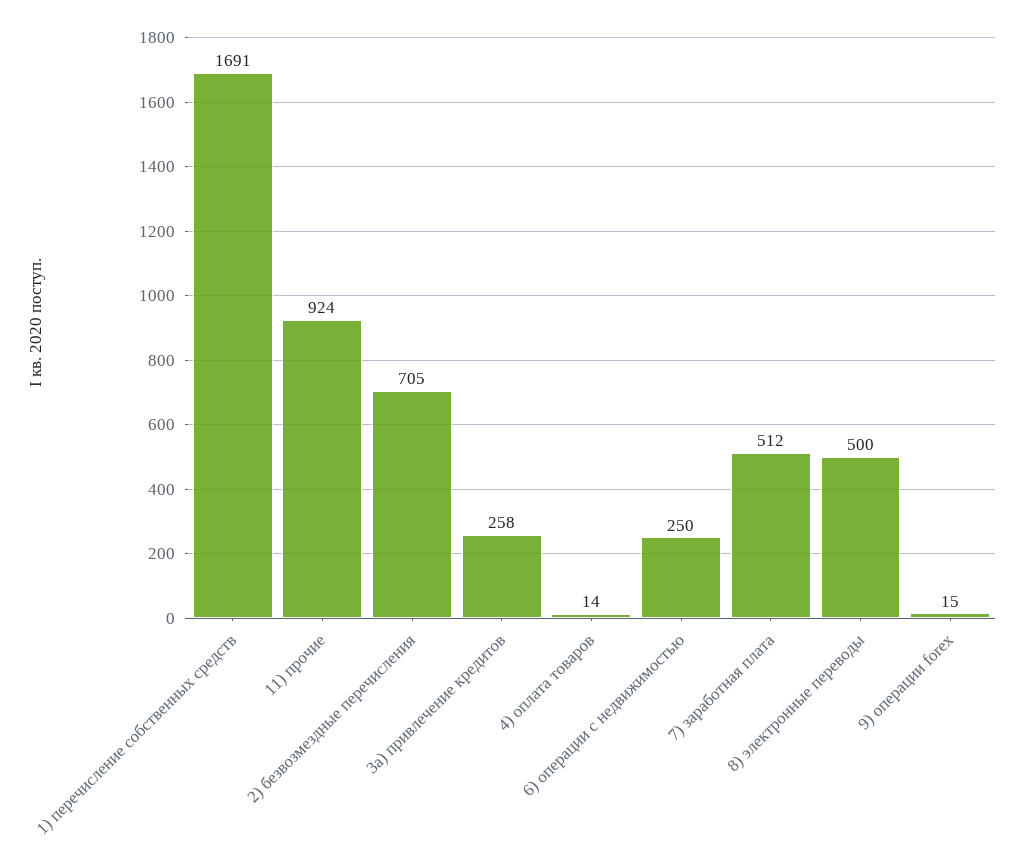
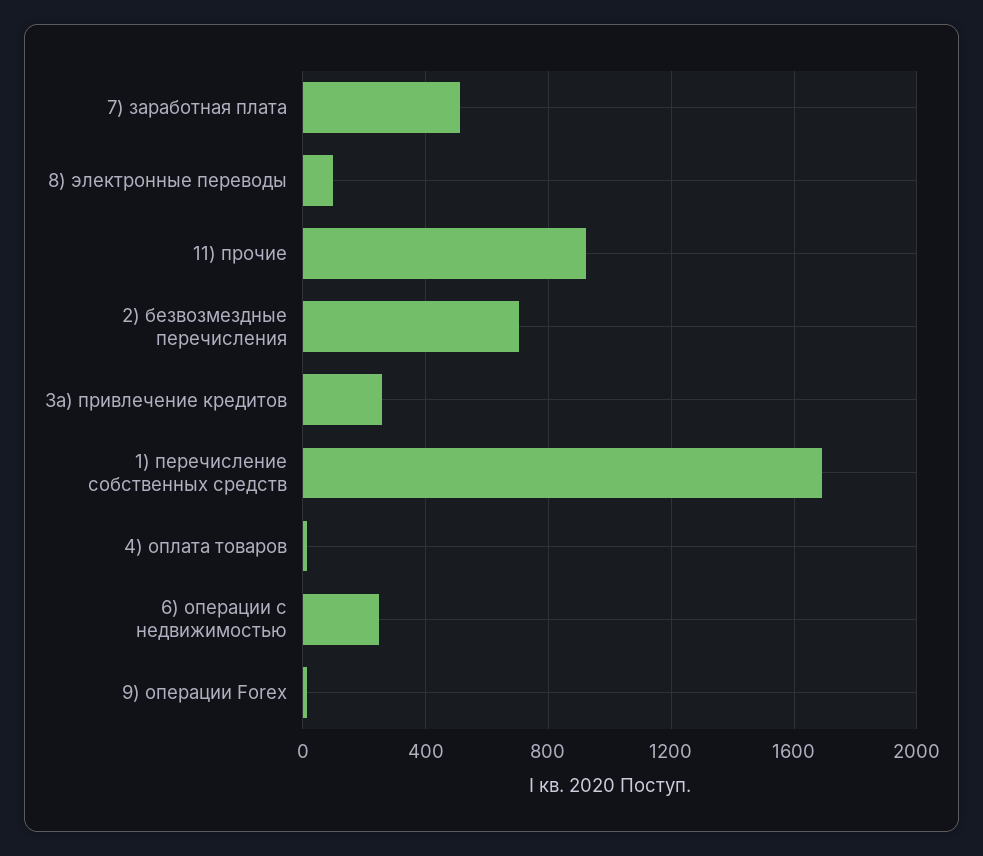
  {
    "1) перечисление собственных средств": 1691,
    "11) прочие": 924,
    "2) безвозмездные перечисления": 705,
    "3а) привлечение кредитов": 258,
    "4) оплата товаров": 14,
    "6) операции с недвижимостью": 250,
    "7) заработная плата": 512,
-   "8) электронные переводы": 500,
+   "8) электронные переводы": 100,
    "9) операции forex": 15
  }

